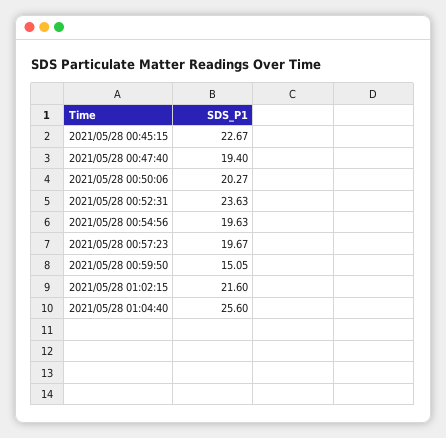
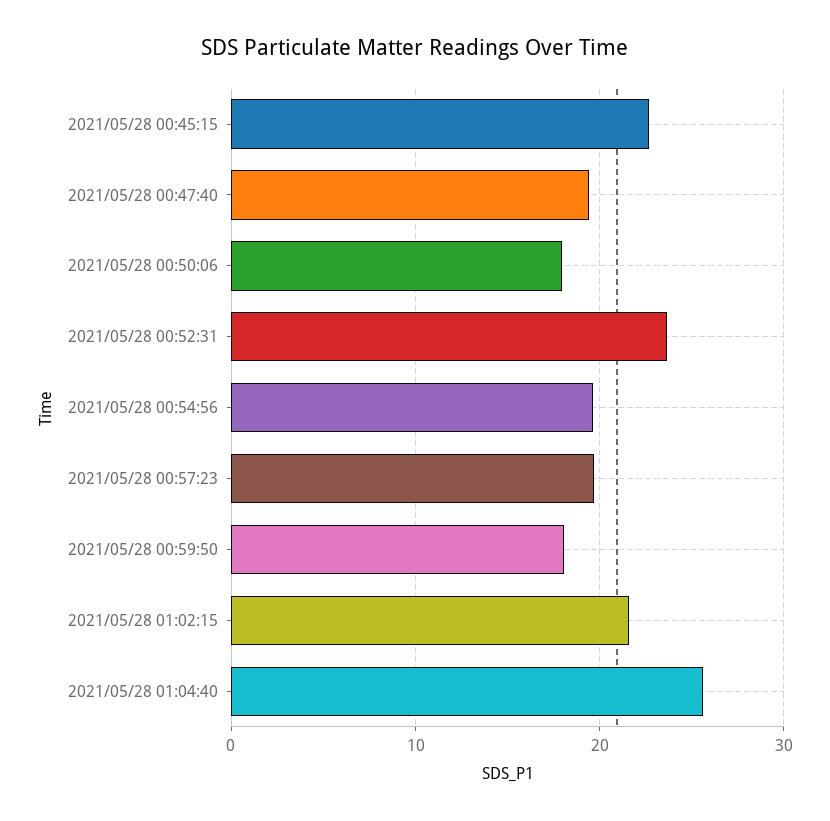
  {
    "2021/05/28 00:45:15": 22.67,
    "2021/05/28 00:47:40": 19.4,
-   "2021/05/28 00:50:06": 20.27,
+   "2021/05/28 00:50:06": 18,
    "2021/05/28 00:52:31": 23.63,
    "2021/05/28 00:54:56": 19.63,
    "2021/05/28 00:57:23": 19.67,
-   "2021/05/28 00:59:50": 15.05,
+   "2021/05/28 00:59:50": 18,
    "2021/05/28 01:02:15": 21.6,
    "2021/05/28 01:04:40": 25.6
  }

